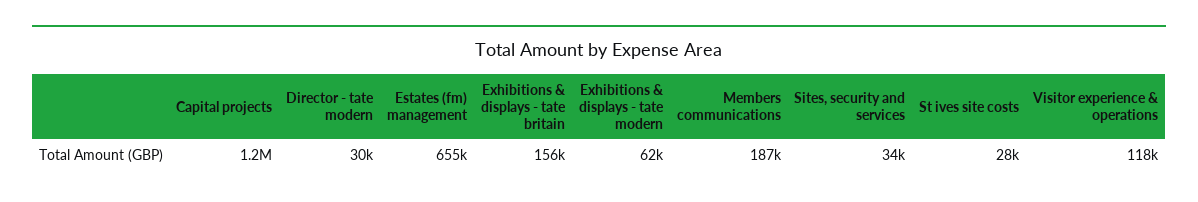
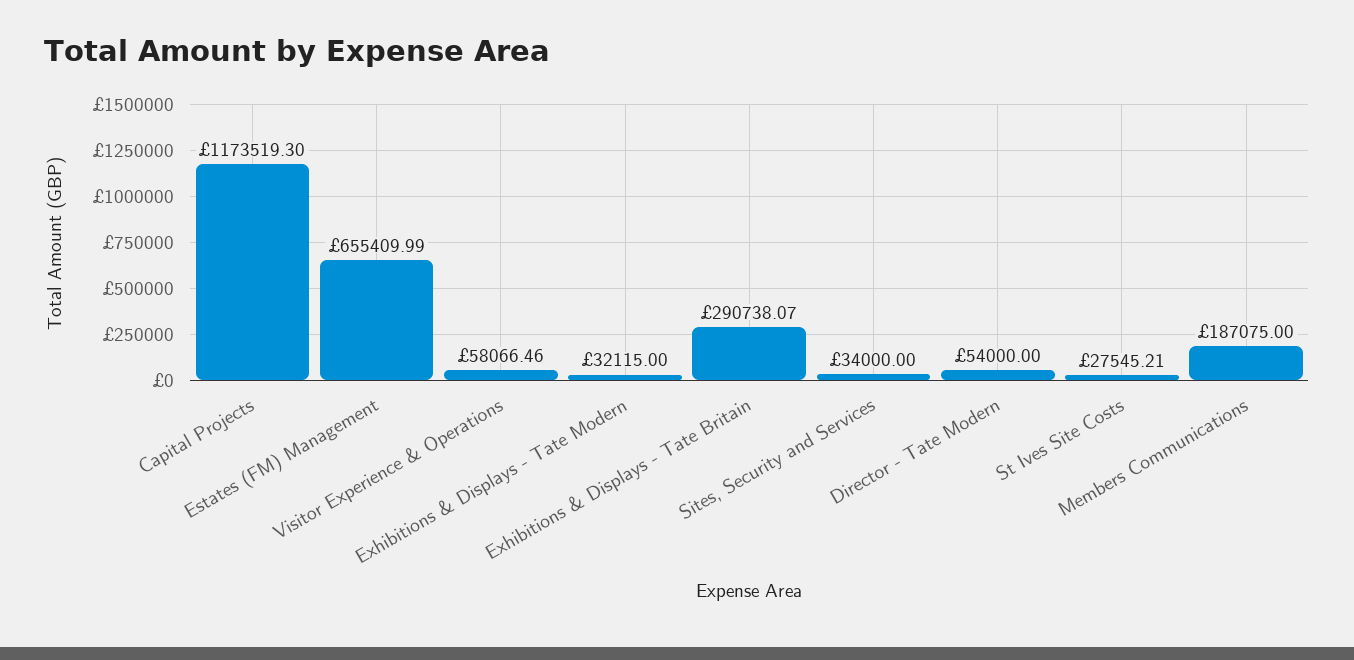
  {
    "Capital projects": 1173519.3,
-   "Director - tate modern": 30000,
+   "Director - tate modern": 54000,
    "Estates (fm) management": 655409.99,
-   "Exhibitions & displays - tate britain": 156000,
+   "Exhibitions & displays - tate britain": 290738.07,
-   "Exhibitions & displays - tate modern": 62000,
+   "Exhibitions & displays - tate modern": 32115,
    "Members communications": 187075,
    "Sites, security and services": 34000,
    "St ives site costs": 27545.21,
-   "Visitor experience & operations": 118000
+   "Visitor experience & operations": 58066.46
  }

